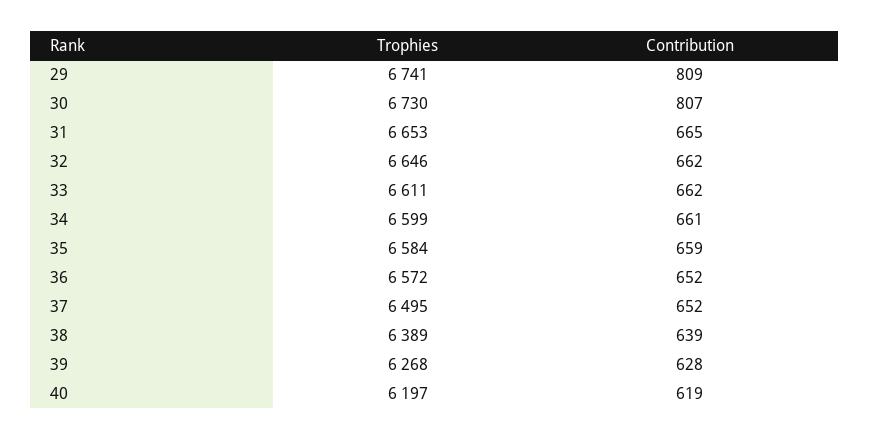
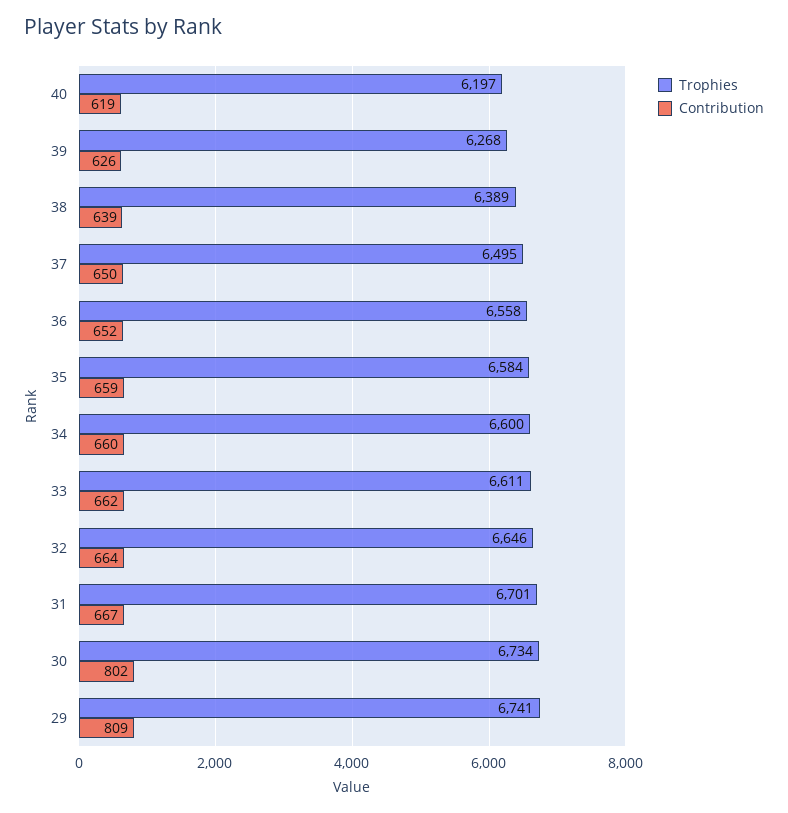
  {
    "Trophies": {
      "29": 6741,
-     "30": 6730,
+     "30": 6734,
-     "31": 6653,
+     "31": 6701,
      "32": 6646,
      "33": 6611,
-     "34": 6599,
+     "34": 6600,
      "35": 6584,
-     "36": 6572,
+     "36": 6558,
      "37": 6495,
      "38": 6389,
      "39": 6268,
      "40": 6197
    },
    "Contribution": {
      "29": 809,
-     "30": 807,
+     "30": 802,
-     "31": 665,
+     "31": 667,
-     "32": 662,
+     "32": 664,
      "33": 662,
-     "34": 661,
+     "34": 660,
      "35": 659,
      "36": 652,
-     "37": 652,
+     "37": 650,
      "38": 639,
-     "39": 628,
+     "39": 626,
      "40": 619
    }
  }

